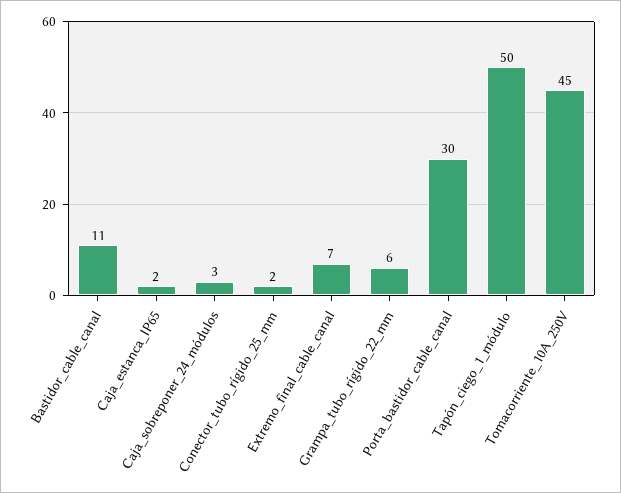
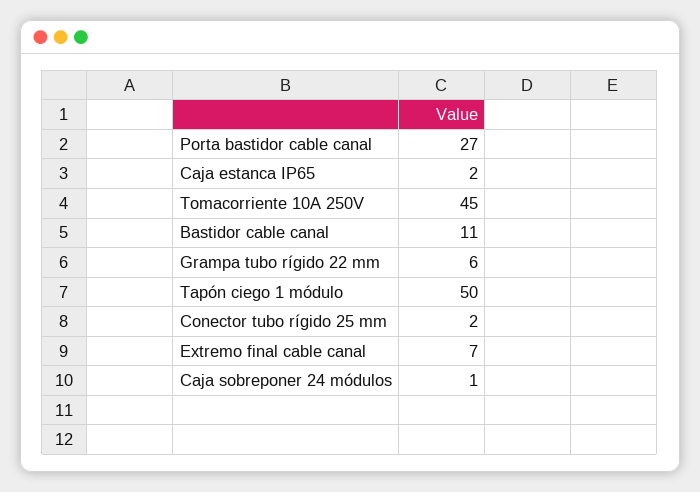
  {
    "Bastidor_cable_canal": 11,
    "Caja_estanca_IP65": 2,
-   "Caja_sobreponer_24_módulos": 3,
+   "Caja_sobreponer_24_módulos": 1,
    "Conector_tubo_rígido_25_mm": 2,
    "Extremo_final_cable_canal": 7,
    "Grampa_tubo_rígido_22_mm": 6,
-   "Porta_bastidor_cable_canal": 30,
+   "Porta_bastidor_cable_canal": 27,
    "Tapón_ciego_1_módulo": 50,
    "Tomacorriente_10A_250V": 45
  }

